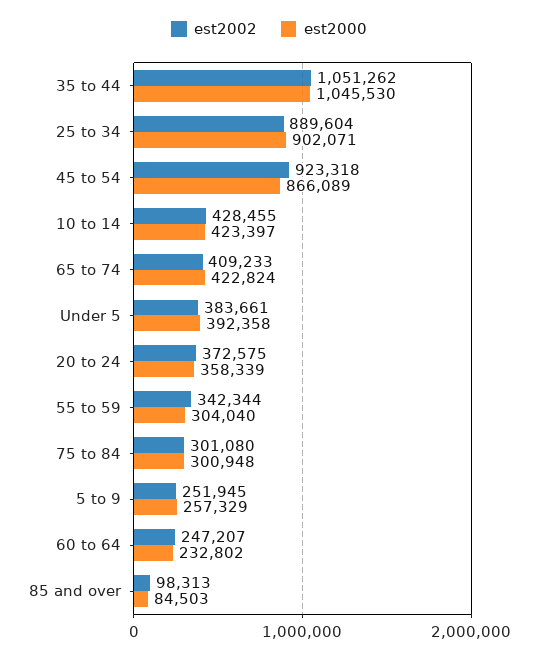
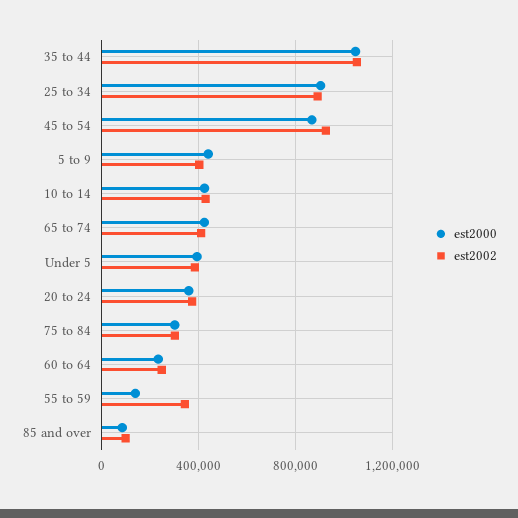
  {
    "est2002": {
      "35 to 44": 1051262,
      "25 to 34": 889604,
      "45 to 54": 923318,
      "10 to 14": 428455,
      "65 to 74": 409233,
      "Under 5": 383661,
      "20 to 24": 372575,
      "55 to 59": 342344,
      "75 to 84": 301080,
-     "5 to 9": 251945,
+     "5 to 9": 400000,
      "60 to 64": 247207,
      "85 and over": 98313
    },
    "est2000": {
      "35 to 44": 1045530,
      "25 to 34": 902071,
      "45 to 54": 866089,
      "10 to 14": 423397,
      "65 to 74": 422824,
      "Under 5": 392358,
      "20 to 24": 358339,
-     "55 to 59": 304040,
+     "55 to 59": 150000,
      "75 to 84": 300948,
-     "5 to 9": 257329,
+     "5 to 9": 450000,
      "60 to 64": 232802,
      "85 and over": 84503
    }
  }

